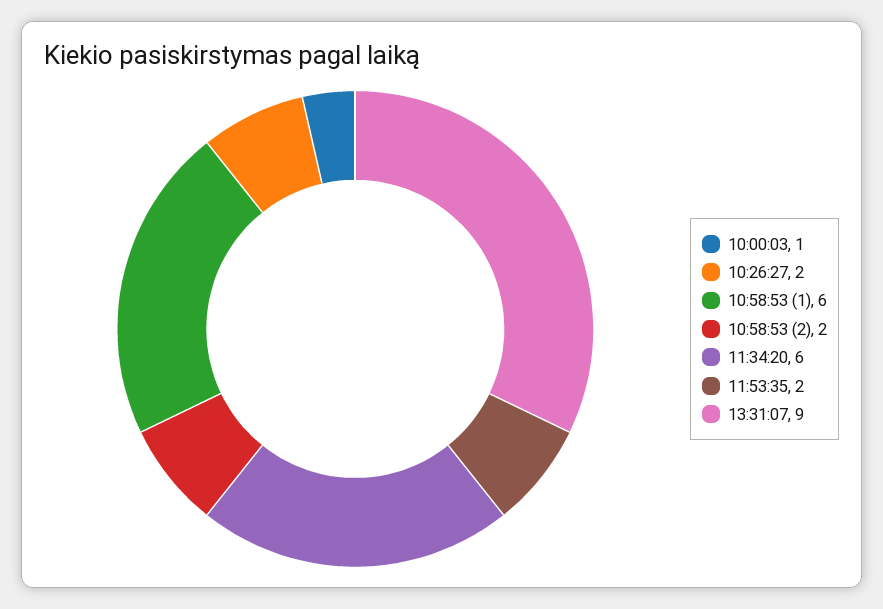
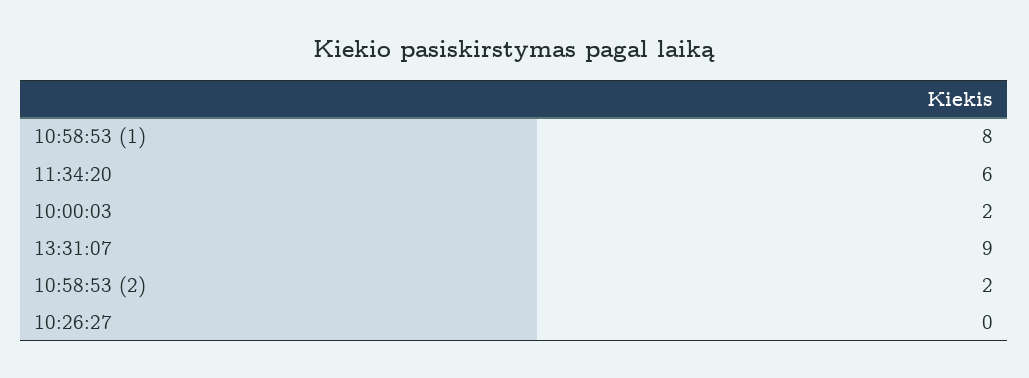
  {
-   "10:00:03": 1,
+   "10:00:03": 2,
-   "10:26:27": 2,
+   "10:26:27": 0,
-   "10:58:53 (1)": 6,
+   "10:58:53 (1)": 8,
    "10:58:53 (2)": 2,
    "11:34:20": 6,
-   "11:53:35": 2,
    "13:31:07": 9
  }

